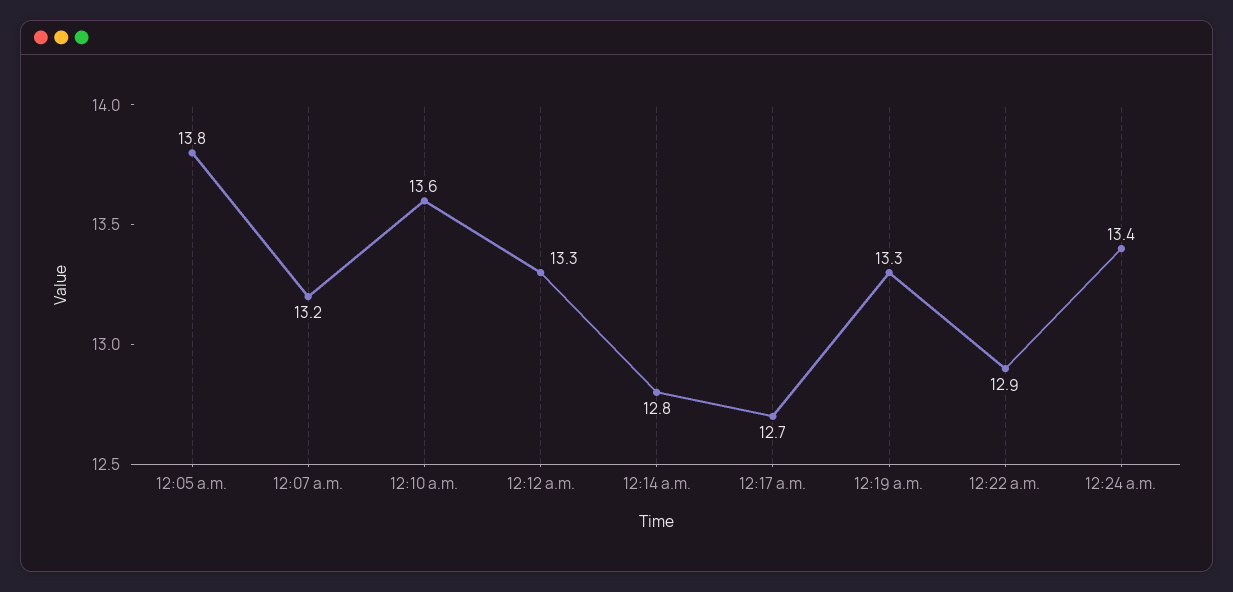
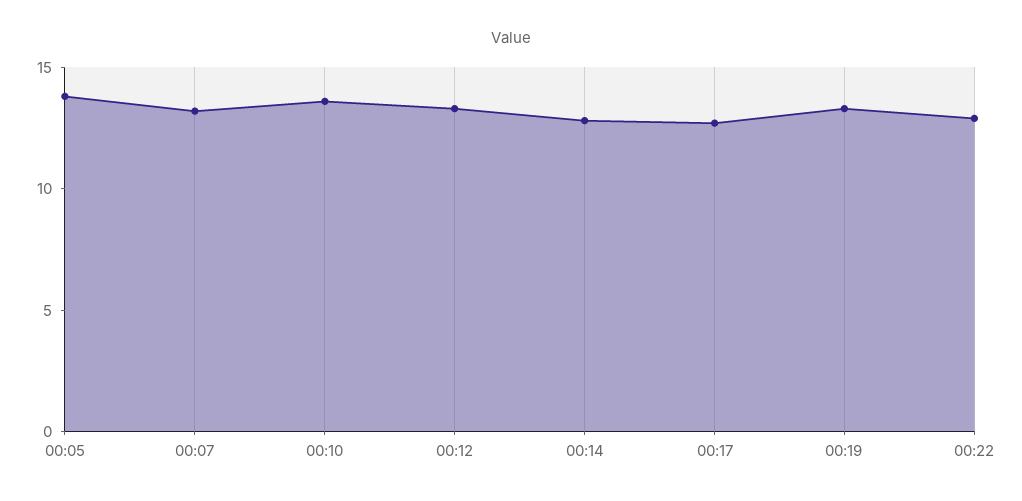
  {
    "12:05 a.m.": 13.8,
    "12:07 a.m.": 13.2,
    "12:10 a.m.": 13.6,
    "12:12 a.m.": 13.3,
    "12:14 a.m.": 12.8,
    "12:17 a.m.": 12.7,
    "12:19 a.m.": 13.3,
-   "12:22 a.m.": 12.9,
+   "12:22 a.m.": 12.9
-   "12:24 a.m.": 13.4
  }

